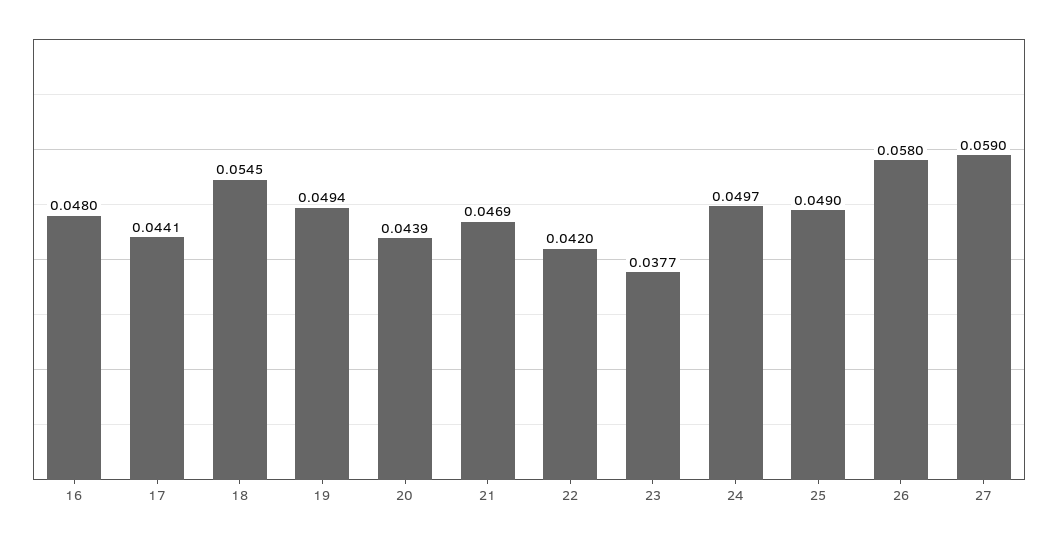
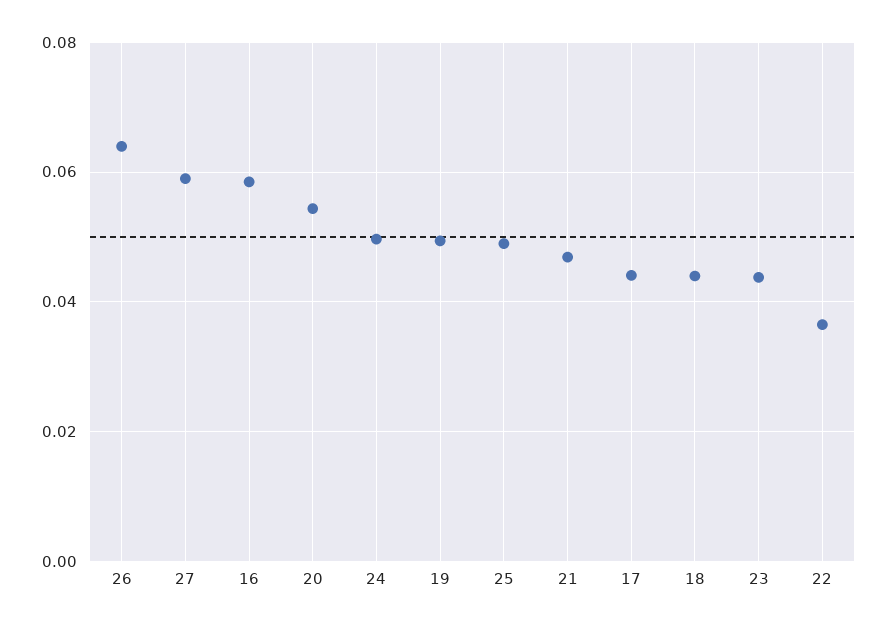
  {
-   "16": 0.048,
+   "16": 0.058,
    "17": 0.0441,
-   "18": 0.0545,
+   "18": 0.044,
    "19": 0.0494,
-   "20": 0.0439,
+   "20": 0.054,
    "21": 0.0469,
-   "22": 0.042,
+   "22": 0.036,
-   "23": 0.0377,
+   "23": 0.044,
    "24": 0.0497,
    "25": 0.049,
-   "26": 0.058,
+   "26": 0.064,
    "27": 0.059
  }

